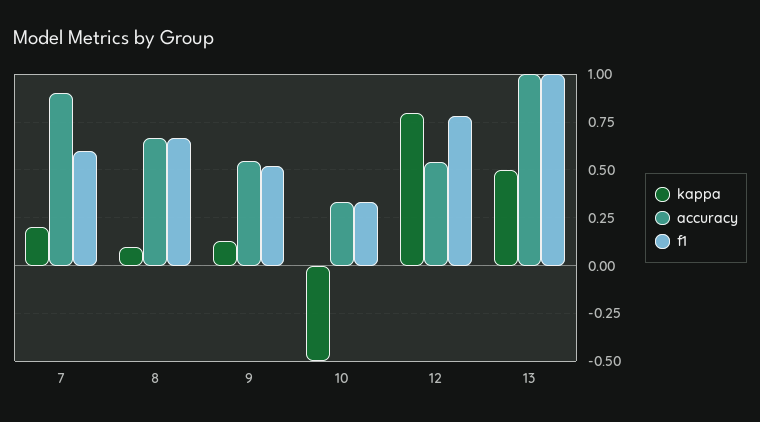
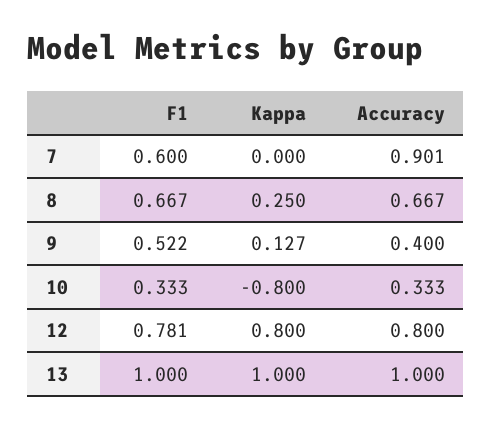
  {
    "kappa": {
-     "7": 0.2,
+     "7": 0,
-     "8": 0.1,
+     "8": 0.25,
      "9": 0.127,
-     "10": -0.5,
+     "10": -0.8,
      "12": 0.8,
-     "13": 0.5
+     "13": 1
    },
    "accuracy": {
      "7": 0.901,
      "8": 0.667,
-     "9": 0.55,
+     "9": 0.4,
      "10": 0.333,
-     "12": 0.55,
+     "12": 0.8,
      "13": 1
    },
    "f1": {
      "7": 0.6,
      "8": 0.667,
      "9": 0.522,
      "10": 0.333,
      "12": 0.781,
      "13": 1
    }
  }

